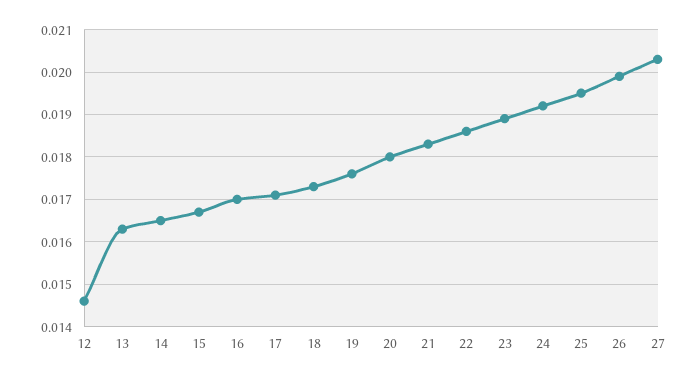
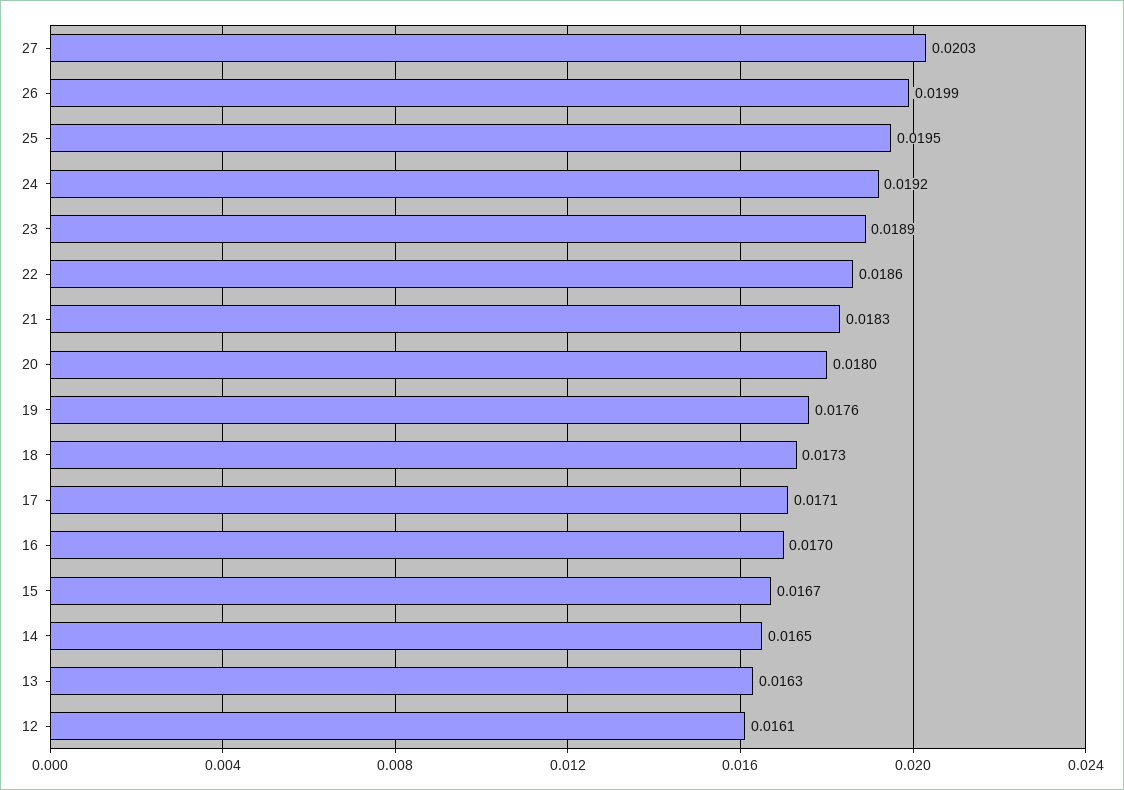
  {
-   "12": 0.0145,
+   "12": 0.0161,
    "13": 0.0163,
    "14": 0.0165,
    "15": 0.0167,
    "16": 0.017,
    "17": 0.0171,
    "18": 0.0173,
    "19": 0.0176,
    "20": 0.018,
    "21": 0.0183,
    "22": 0.0186,
    "23": 0.0189,
    "24": 0.0192,
    "25": 0.0195,
    "26": 0.0199,
    "27": 0.0203
  }

